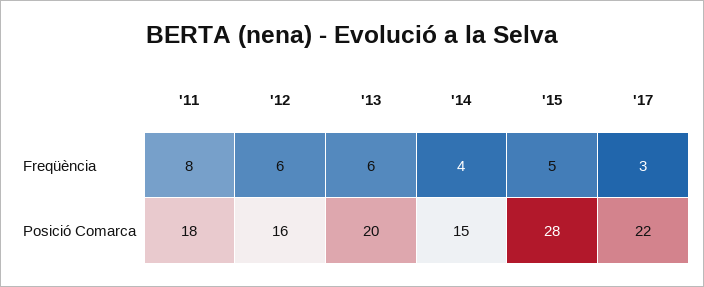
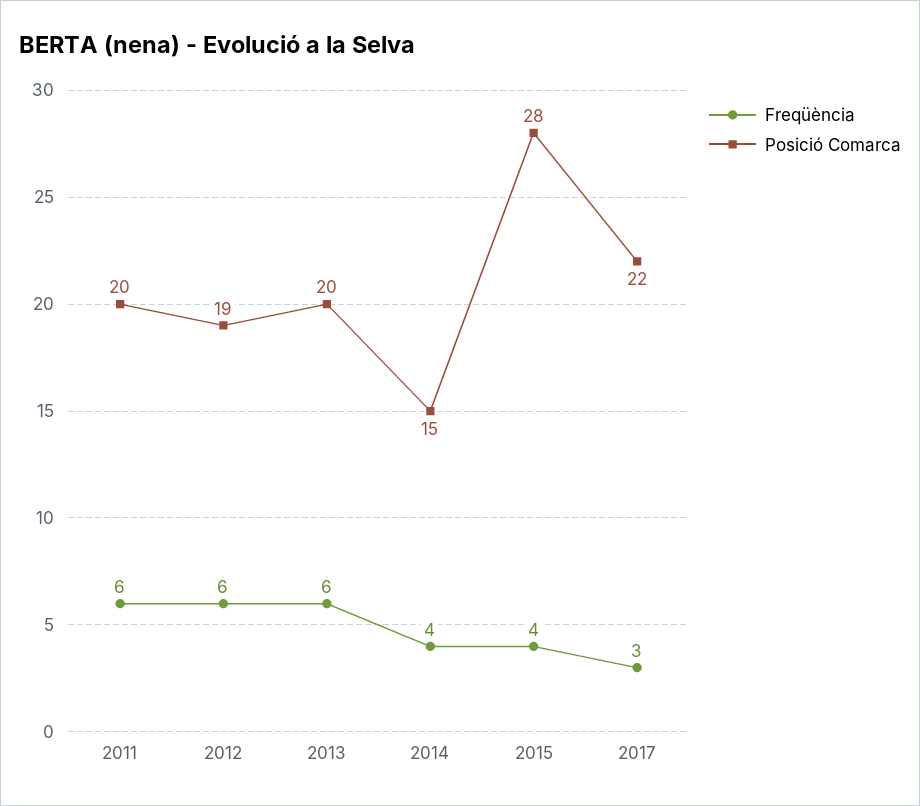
  {
    "Freqüència": {
-     "'11": 8,
+     "'11": 6,
      "'12": 6,
      "'13": 6,
      "'14": 4,
-     "'15": 5,
+     "'15": 4,
      "'17": 3
    },
    "Posició Comarca": {
-     "'11": 18,
+     "'11": 20,
-     "'12": 16,
+     "'12": 19,
      "'13": 20,
      "'14": 15,
      "'15": 28,
      "'17": 22
    }
  }

